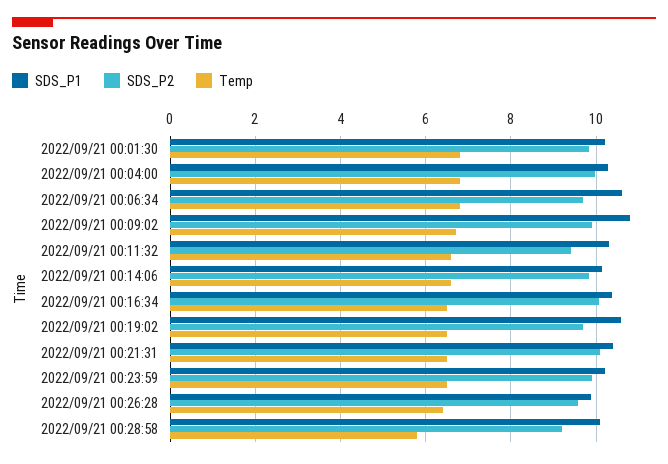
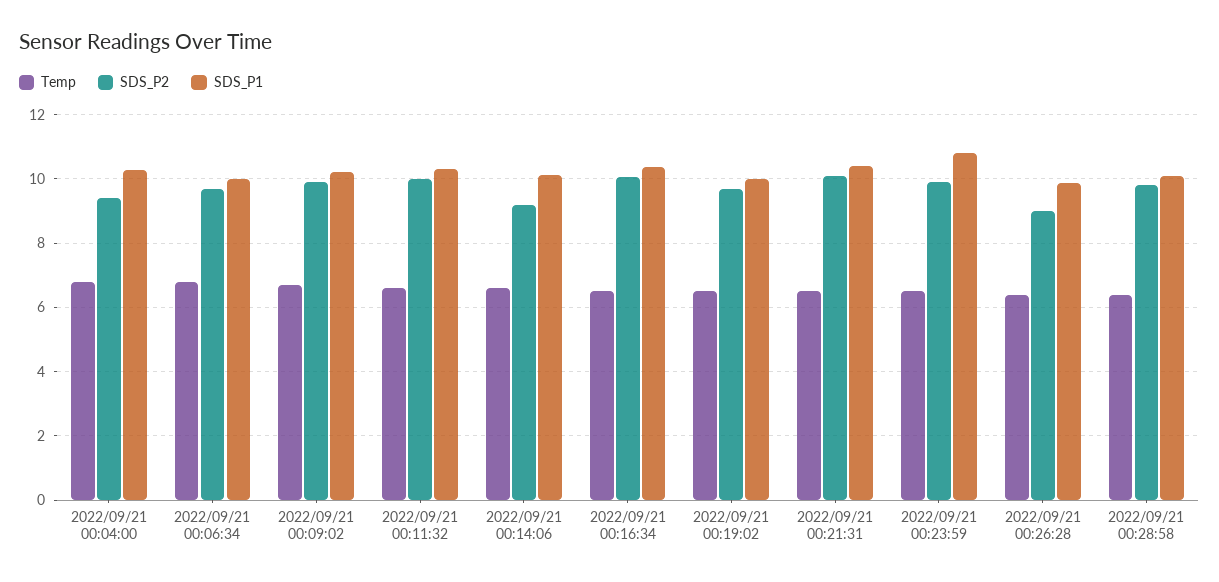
  {
    "SDS_P1": {
-     "2022/09/21 00:01:30": 10.2,
      "2022/09/21 00:04:00": 10.2,
-     "2022/09/21 00:06:34": 10.6,
+     "2022/09/21 00:06:34": 10,
-     "2022/09/21 00:09:02": 10.8,
+     "2022/09/21 00:09:02": 10.2,
      "2022/09/21 00:11:32": 10.4,
      "2022/09/21 00:14:06": 10.2,
      "2022/09/21 00:16:34": 10.4,
-     "2022/09/21 00:19:02": 10.6,
+     "2022/09/21 00:19:02": 10,
      "2022/09/21 00:21:31": 10.4,
-     "2022/09/21 00:23:59": 10.2,
+     "2022/09/21 00:23:59": 10.8,
      "2022/09/21 00:26:28": 9.8,
      "2022/09/21 00:28:58": 10.2
    },
    "SDS_P2": {
-     "2022/09/21 00:01:30": 9.8,
-     "2022/09/21 00:04:00": 10,
+     "2022/09/21 00:04:00": 9.4,
      "2022/09/21 00:06:34": 9.8,
      "2022/09/21 00:09:02": 10,
-     "2022/09/21 00:11:32": 9.4,
+     "2022/09/21 00:11:32": 10,
-     "2022/09/21 00:14:06": 9.8,
+     "2022/09/21 00:14:06": 9.2,
      "2022/09/21 00:16:34": 10,
      "2022/09/21 00:19:02": 9.8,
      "2022/09/21 00:21:31": 10.2,
      "2022/09/21 00:23:59": 10,
-     "2022/09/21 00:26:28": 9.6,
+     "2022/09/21 00:26:28": 9,
-     "2022/09/21 00:28:58": 9.2
+     "2022/09/21 00:28:58": 9.8
    },
    "Temp": {
-     "2022/09/21 00:01:30": 6.8,
      "2022/09/21 00:04:00": 6.8,
      "2022/09/21 00:06:34": 6.8,
      "2022/09/21 00:09:02": 6.8,
      "2022/09/21 00:11:32": 6.6,
      "2022/09/21 00:14:06": 6.6,
      "2022/09/21 00:16:34": 6.6,
      "2022/09/21 00:19:02": 6.6,
      "2022/09/21 00:21:31": 6.6,
      "2022/09/21 00:23:59": 6.6,
      "2022/09/21 00:26:28": 6.4,
-     "2022/09/21 00:28:58": 5.8
+     "2022/09/21 00:28:58": 6.4
    }
  }

